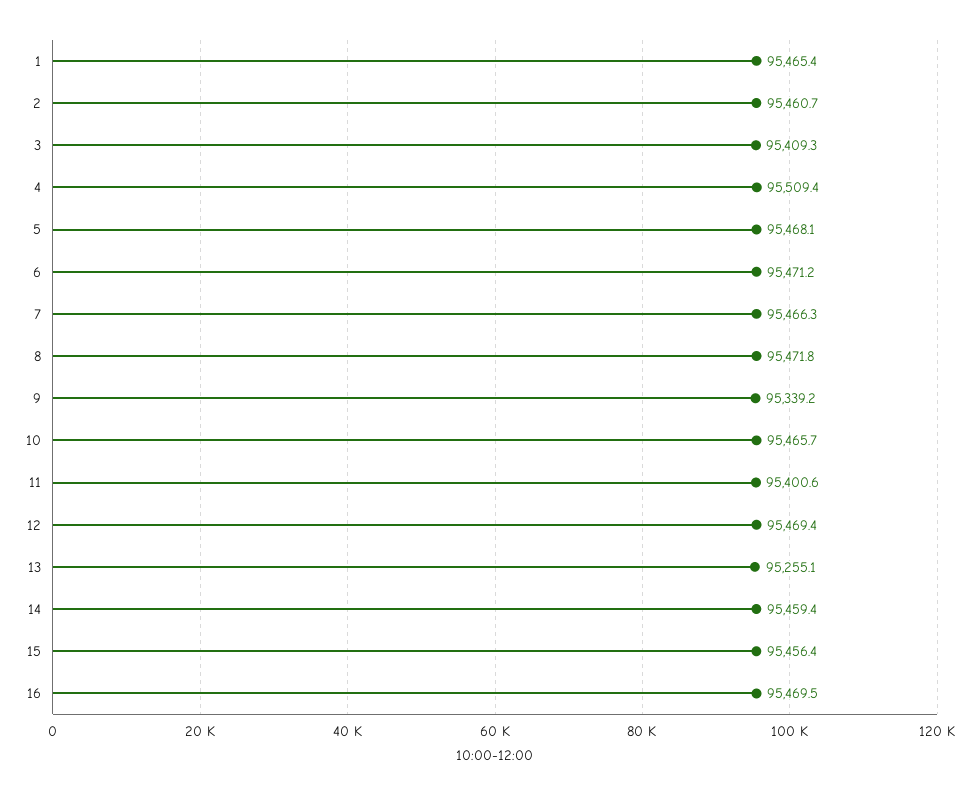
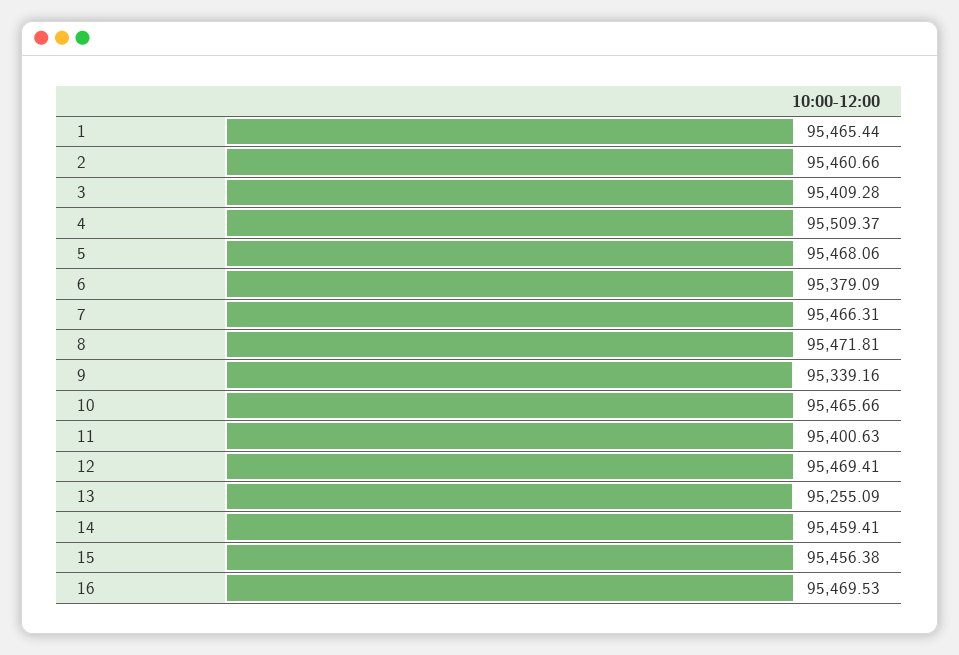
  {
    "1": 95465.44,
    "2": 95460.66,
    "3": 95409.28,
    "4": 95509.37,
    "5": 95468.06,
-   "6": 95471.2,
+   "6": 95379.09,
    "7": 95466.31,
    "8": 95471.81,
    "9": 95339.16,
    "10": 95465.66,
    "11": 95400.63,
    "12": 95469.41,
    "13": 95255.09,
    "14": 95459.41,
    "15": 95456.38,
    "16": 95469.53
  }

